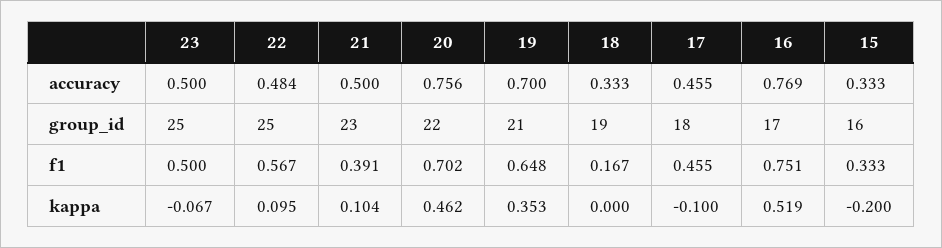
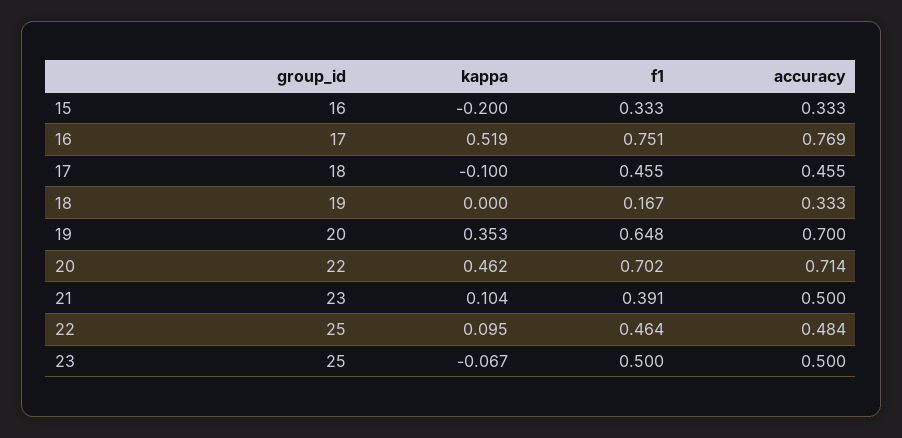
  {
    "23": {
      "accuracy": 0.5,
      "group_id": 25,
      "f1": 0.5,
      "kappa": -0.067
    },
    "22": {
      "accuracy": 0.484,
      "group_id": 25,
-     "f1": 0.567,
+     "f1": 0.464,
      "kappa": 0.095
    },
    "21": {
      "accuracy": 0.5,
      "group_id": 23,
      "f1": 0.391,
      "kappa": 0.104
    },
    "20": {
-     "accuracy": 0.756,
+     "accuracy": 0.714,
      "group_id": 22,
      "f1": 0.702,
      "kappa": 0.462
    },
    "19": {
      "accuracy": 0.7,
-     "group_id": 21,
+     "group_id": 20,
      "f1": 0.648,
      "kappa": 0.353
    },
    "18": {
      "accuracy": 0.333,
      "group_id": 19,
      "f1": 0.167,
      "kappa": 0
    },
    "17": {
      "accuracy": 0.455,
      "group_id": 18,
      "f1": 0.455,
      "kappa": -0.1
    },
    "16": {
      "accuracy": 0.769,
      "group_id": 17,
      "f1": 0.751,
      "kappa": 0.519
    },
    "15": {
      "accuracy": 0.333,
      "group_id": 16,
      "f1": 0.333,
      "kappa": -0.2
    }
  }

